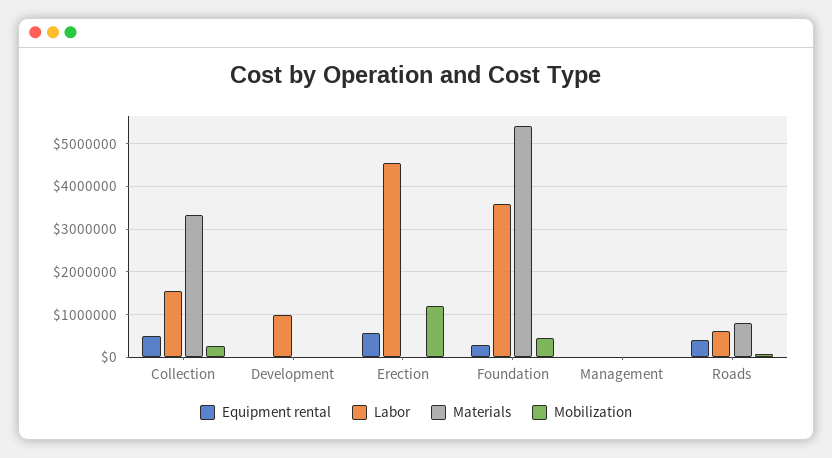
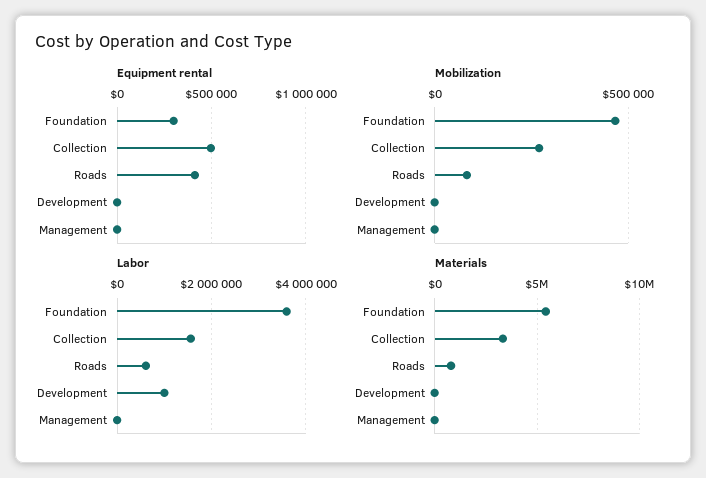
  {
    "Equipment rental": {
      "Collection": 500000,
      "Development": 0,
-     "Erection": 600000,
      "Foundation": 300000,
      "Management": 0,
      "Roads": 400000
    },
    "Labor": {
      "Collection": 1600000,
      "Development": 1000000,
-     "Erection": 4600000,
      "Foundation": 3600000,
      "Management": 0,
      "Roads": 600000
    },
    "Materials": {
      "Collection": 3400000,
      "Development": 0,
-     "Erection": 0,
      "Foundation": 5400000,
      "Management": 0,
      "Roads": 800000
    },
    "Mobilization": {
      "Collection": 250000,
      "Development": 0,
-     "Erection": 1200000,
      "Foundation": 450000,
      "Management": 0,
      "Roads": 100000
    }
  }

